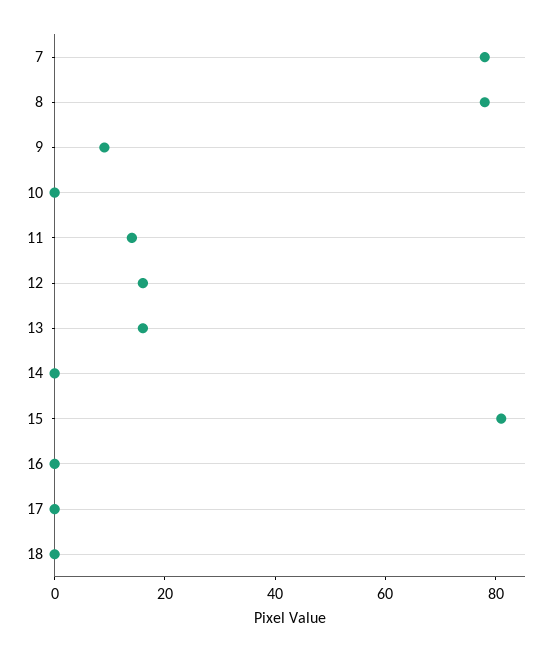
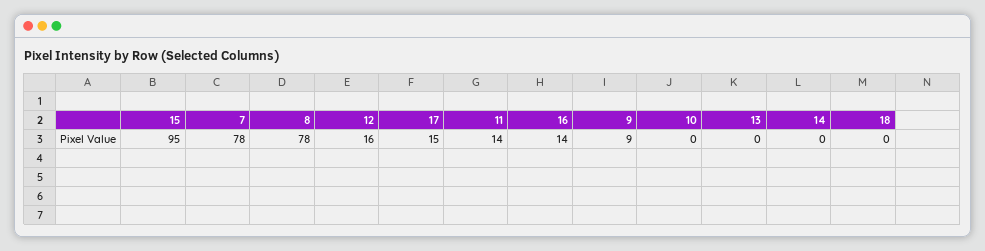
  {
    "7": 78,
    "8": 78,
    "9": 9,
    "10": 0,
    "11": 14,
    "12": 16,
-   "13": 15,
+   "13": 0,
    "14": 0,
-   "15": 80,
+   "15": 95,
-   "16": 0,
+   "16": 14,
-   "17": 0,
+   "17": 15,
    "18": 0
  }

